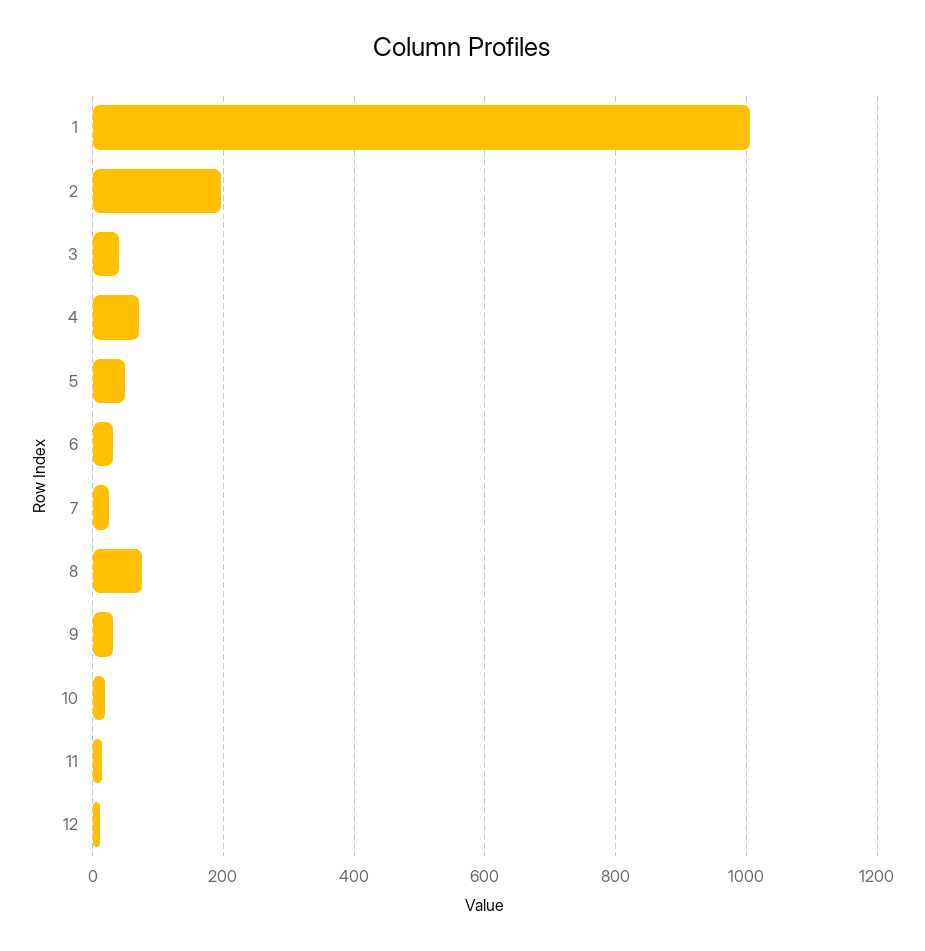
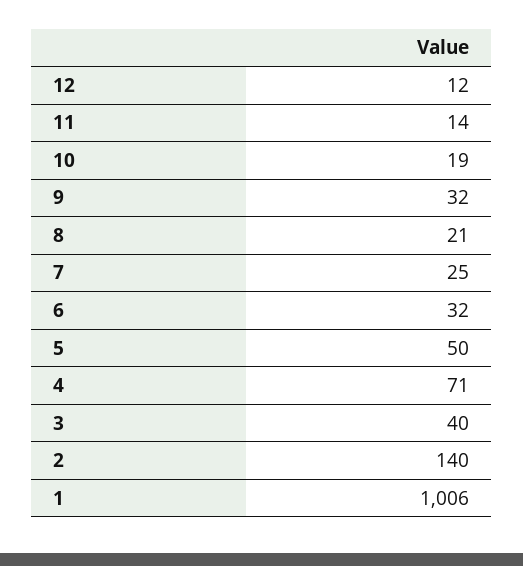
  {
    "1": 1006,
-   "2": 200,
+   "2": 140,
    "3": 40,
    "4": 71,
    "5": 50,
    "6": 32,
    "7": 25,
-   "8": 80,
+   "8": 21,
    "9": 32,
    "10": 19,
    "11": 14,
    "12": 12
  }

